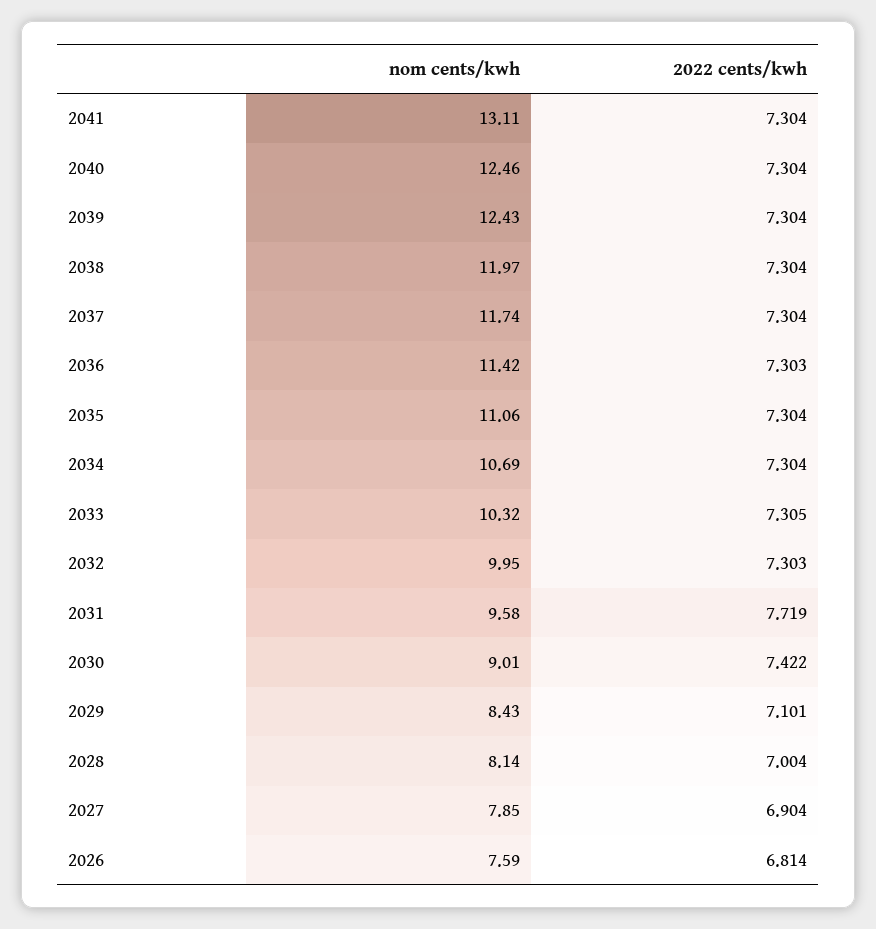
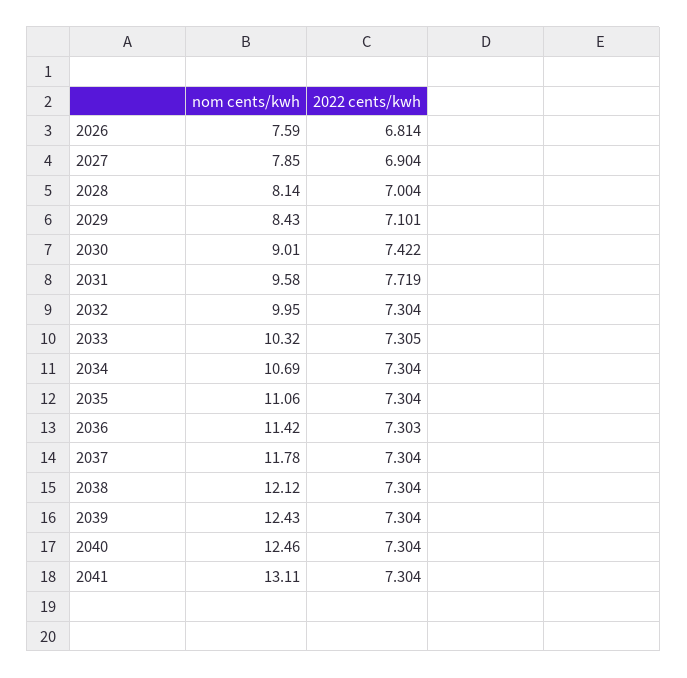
  {
    "nom cents/kwh": {
      "2041": 13.11,
      "2040": 12.46,
      "2039": 12.43,
-     "2038": 11.97,
+     "2038": 12.12,
-     "2037": 11.74,
+     "2037": 11.78,
      "2036": 11.42,
      "2035": 11.06,
      "2034": 10.69,
      "2033": 10.32,
      "2032": 9.95,
      "2031": 9.58,
      "2030": 9.01,
      "2029": 8.43,
      "2028": 8.14,
      "2027": 7.85,
      "2026": 7.59
    },
    "2022 cents/kwh": {
      "2041": 7.304,
      "2040": 7.304,
      "2039": 7.304,
      "2038": 7.304,
      "2037": 7.304,
      "2036": 7.303,
      "2035": 7.304,
      "2034": 7.304,
      "2033": 7.305,
-     "2032": 7.303,
+     "2032": 7.304,
      "2031": 7.719,
      "2030": 7.422,
      "2029": 7.101,
      "2028": 7.004,
      "2027": 6.904,
      "2026": 6.814
    }
  }

